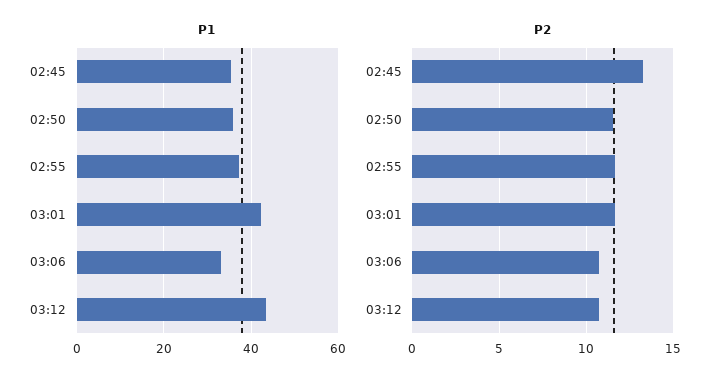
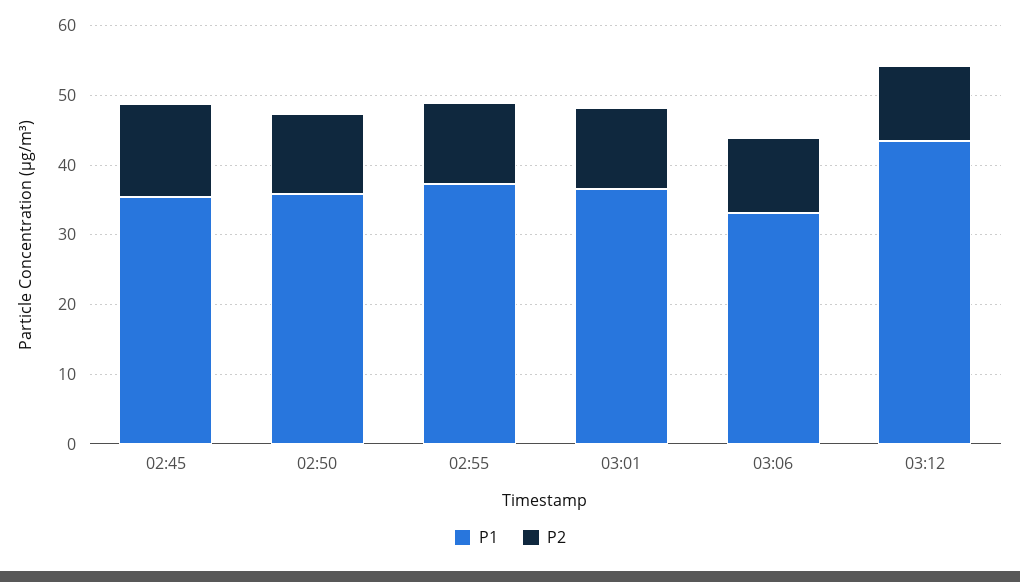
  {
    "P1": {
      "02:45": 36,
      "02:50": 36,
      "02:55": 38,
-     "03:01": 42,
+     "03:01": 36,
      "03:06": 34,
      "03:12": 44
    },
    "P2": {
      "02:45": 13.5,
      "02:50": 11.5,
      "02:55": 11.5,
      "03:01": 11.5,
      "03:06": 10.5,
      "03:12": 11
    }
  }

